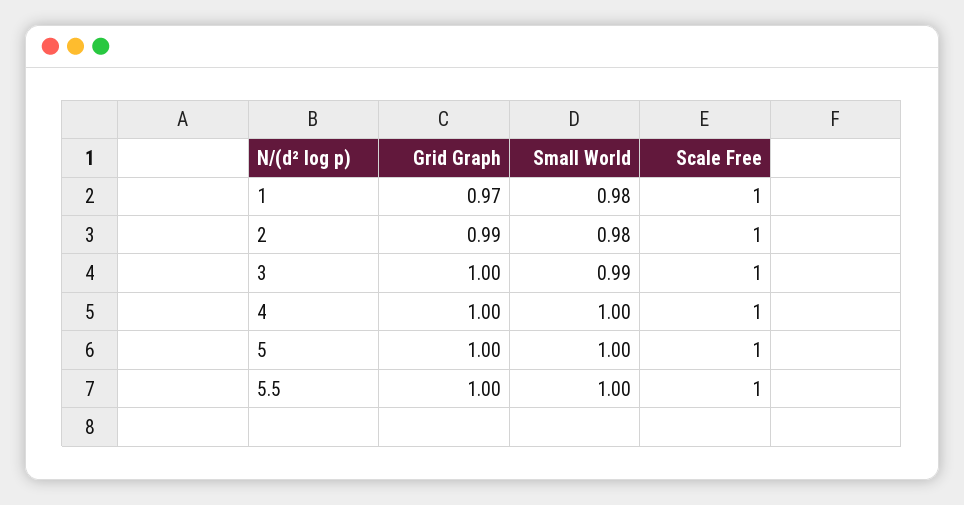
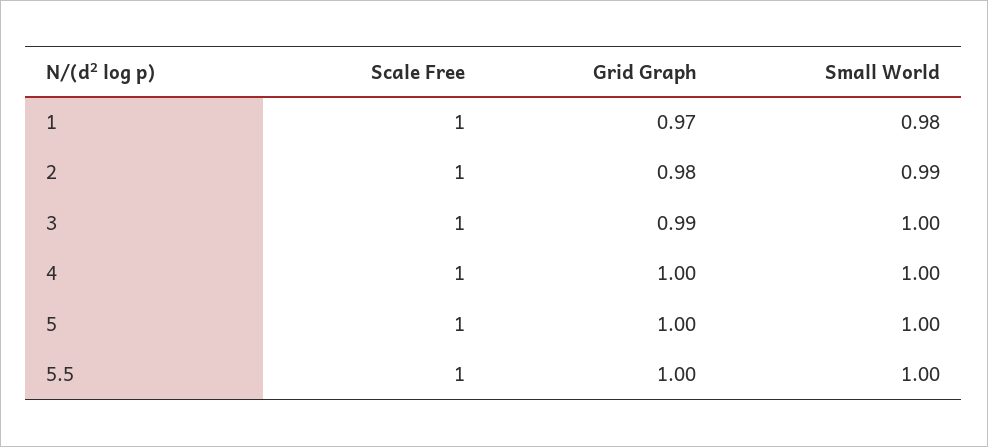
  {
    "Grid Graph": {
      "1": 0.97,
-     "2": 0.99,
+     "2": 0.98,
-     "3": 1,
+     "3": 0.99,
      "4": 1,
      "5": 1,
      "5.5": 1
    },
    "Small World": {
      "1": 0.98,
-     "2": 0.98,
+     "2": 0.99,
-     "3": 0.99,
+     "3": 1,
      "4": 1,
      "5": 1,
      "5.5": 1
    },
    "Scale Free": {
      "1": 1,
      "2": 1,
      "3": 1,
      "4": 1,
      "5": 1,
      "5.5": 1
    }
  }

